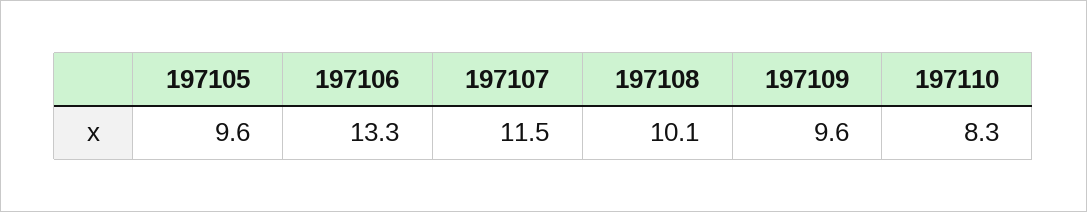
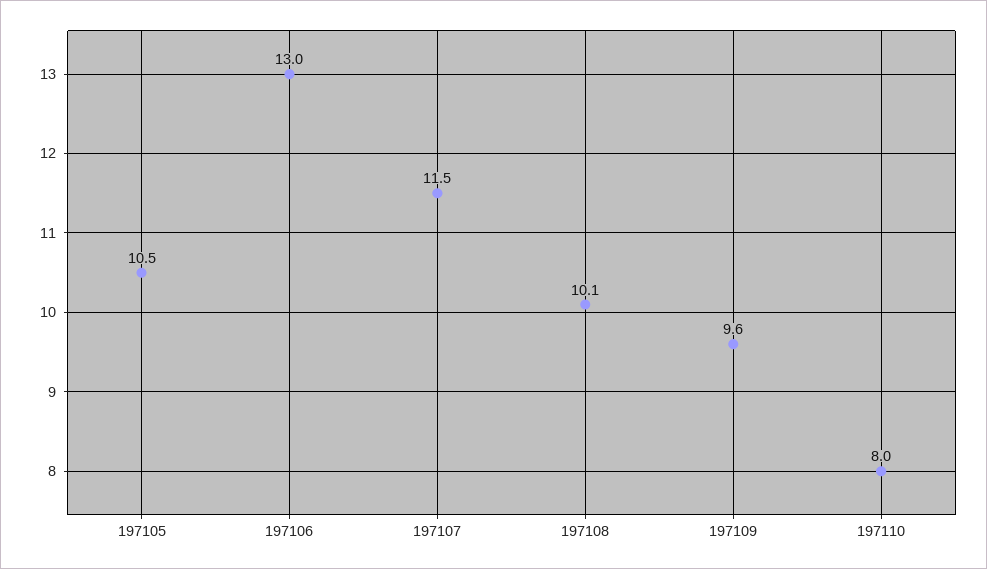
  {
-   "197105": 9.6,
+   "197105": 10.5,
-   "197106": 13.3,
+   "197106": 13,
    "197107": 11.5,
    "197108": 10.1,
    "197109": 9.6,
-   "197110": 8.3
+   "197110": 8
  }

